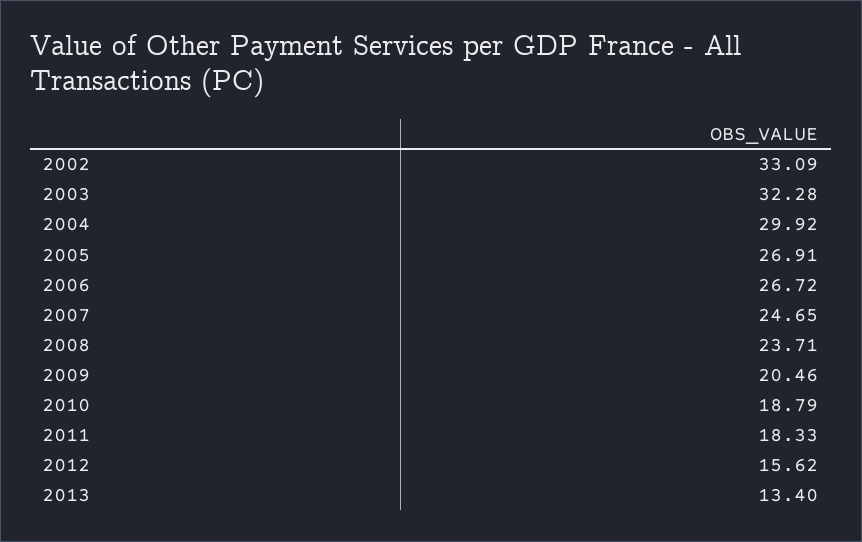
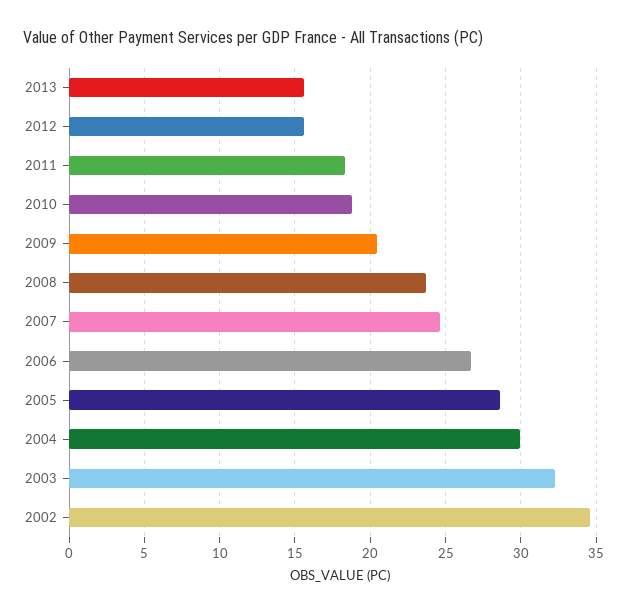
  {
-   "2002": 33.09,
+   "2002": 34.5,
    "2003": 32.28,
    "2004": 29.92,
-   "2005": 26.91,
+   "2005": 28.5,
    "2006": 26.72,
    "2007": 24.65,
    "2008": 23.71,
    "2009": 20.46,
    "2010": 18.79,
    "2011": 18.33,
    "2012": 15.62,
-   "2013": 13.4
+   "2013": 15.5
  }

